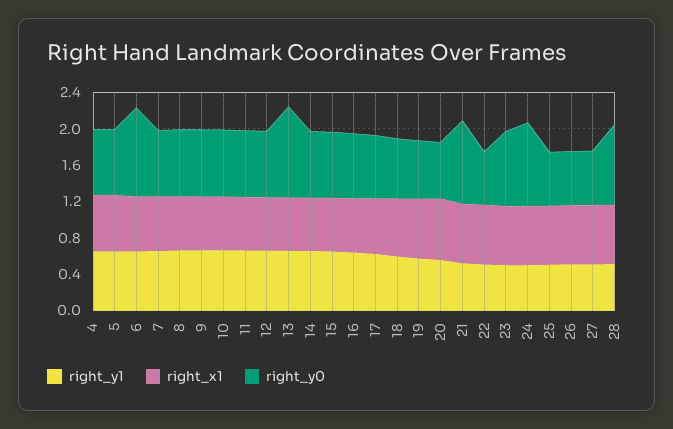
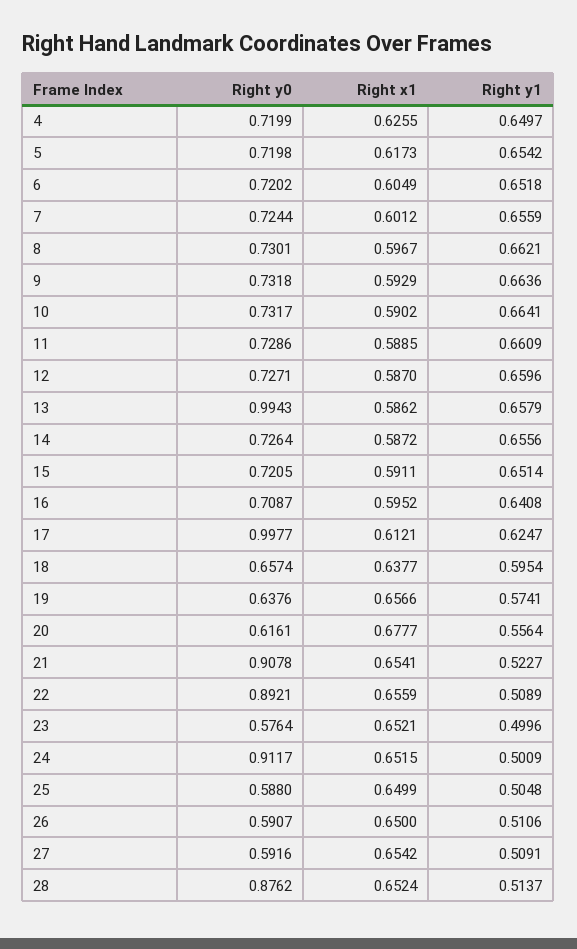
  {
    "right_y1": {
      "4": 0.6497,
      "5": 0.6542,
      "6": 0.6518,
      "7": 0.6559,
      "8": 0.6621,
      "9": 0.6636,
      "10": 0.6641,
      "11": 0.6609,
      "12": 0.6596,
      "13": 0.6579,
      "14": 0.6556,
      "15": 0.6514,
      "16": 0.6408,
      "17": 0.6247,
      "18": 0.5954,
      "19": 0.5741,
      "20": 0.5564,
      "21": 0.5227,
      "22": 0.5089,
      "23": 0.4996,
      "24": 0.5009,
      "25": 0.5048,
      "26": 0.5106,
      "27": 0.5091,
      "28": 0.5137
    },
    "right_x1": {
      "4": 0.6255,
      "5": 0.6173,
      "6": 0.6049,
      "7": 0.6012,
      "8": 0.5967,
      "9": 0.5929,
      "10": 0.5902,
      "11": 0.5885,
      "12": 0.587,
      "13": 0.5862,
      "14": 0.5872,
      "15": 0.5911,
      "16": 0.5952,
      "17": 0.6121,
      "18": 0.6377,
      "19": 0.6566,
      "20": 0.6777,
      "21": 0.6541,
      "22": 0.6559,
      "23": 0.6521,
      "24": 0.6515,
      "25": 0.6499,
      "26": 0.65,
      "27": 0.6542,
      "28": 0.6524
    },
    "right_y0": {
      "4": 0.7199,
      "5": 0.7198,
-     "6": 1,
+     "6": 0.7202,
      "7": 0.7244,
      "8": 0.7301,
      "9": 0.7318,
      "10": 0.7317,
      "11": 0.7286,
      "12": 0.7271,
      "13": 0.9943,
      "14": 0.7264,
      "15": 0.7205,
      "16": 0.7087,
-     "17": 0.7,
+     "17": 0.9977,
      "18": 0.6574,
      "19": 0.6376,
      "20": 0.6161,
      "21": 0.9078,
-     "22": 0.6,
+     "22": 0.8921,
-     "23": 0.8,
+     "23": 0.5764,
      "24": 0.9117,
      "25": 0.588,
      "26": 0.5907,
      "27": 0.5916,
      "28": 0.8762
    }
  }

